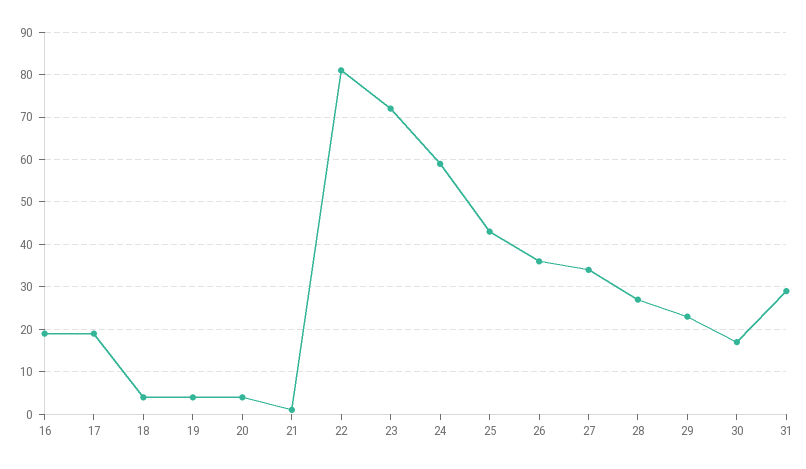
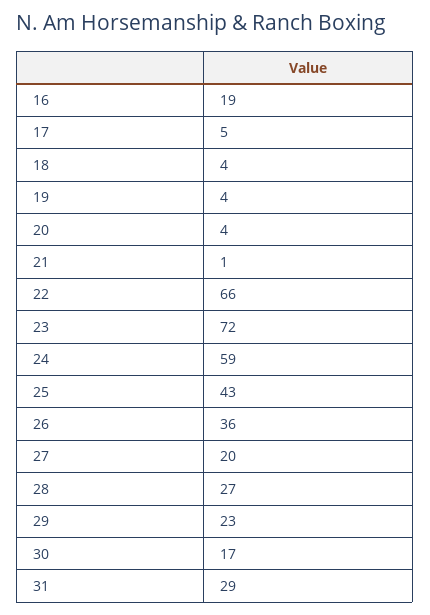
  {
    "16": 19,
-   "17": 20,
+   "17": 5,
    "18": 4,
    "19": 4,
    "20": 4,
    "21": 1,
-   "22": 80,
+   "22": 66,
    "23": 72,
    "24": 59,
    "25": 43,
    "26": 36,
-   "27": 35,
+   "27": 20,
    "28": 27,
    "29": 23,
    "30": 17,
    "31": 29
  }

